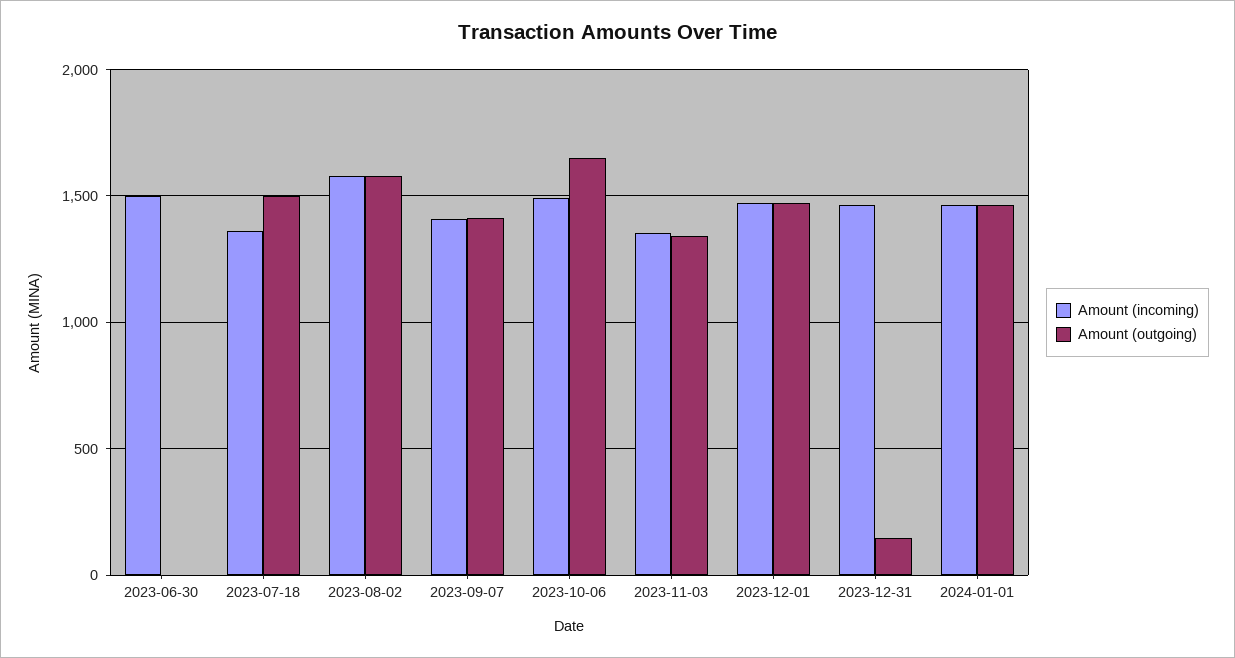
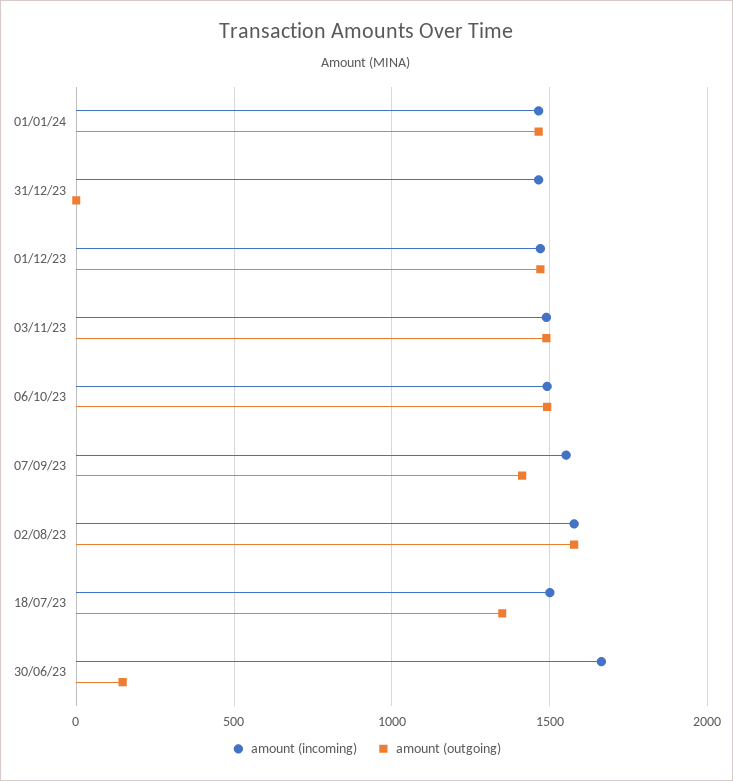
  {
    "Amount (incoming)": {
-     "2023-06-30": 1500,
+     "2023-06-30": 1650,
-     "2023-07-18": 1350,
+     "2023-07-18": 1500,
      "2023-08-02": 1600,
-     "2023-09-07": 1400,
+     "2023-09-07": 1550,
      "2023-10-06": 1500,
-     "2023-11-03": 1350,
+     "2023-11-03": 1500,
      "2023-12-01": 1450,
      "2023-12-31": 1450,
      "2024-01-01": 1450
    },
    "Amount (outgoing)": {
-     "2023-06-30": 0,
+     "2023-06-30": 150,
-     "2023-07-18": 1500,
+     "2023-07-18": 1350,
      "2023-08-02": 1600,
      "2023-09-07": 1400,
-     "2023-10-06": 1650,
+     "2023-10-06": 1500,
-     "2023-11-03": 1350,
+     "2023-11-03": 1500,
      "2023-12-01": 1450,
-     "2023-12-31": 150,
+     "2023-12-31": 0,
      "2024-01-01": 1450
    }
  }

